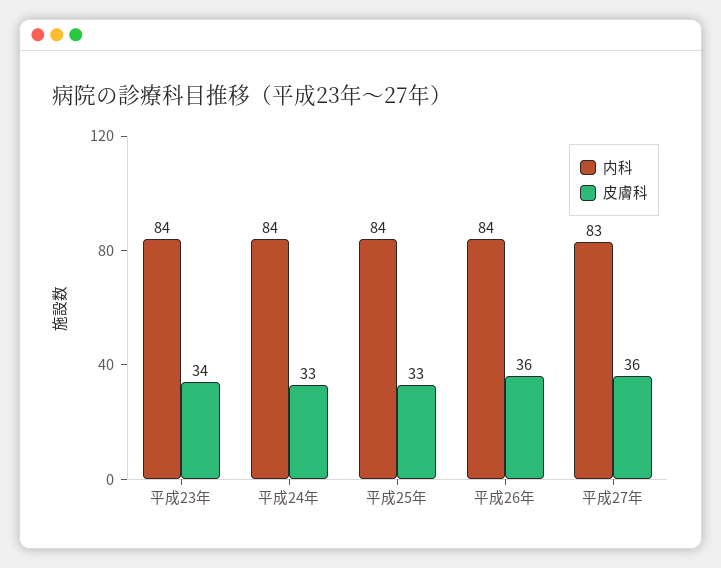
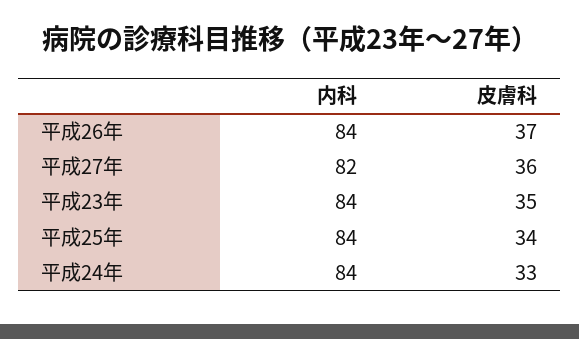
  {
    "内科": {
      "平成23年": 84,
      "平成24年": 84,
      "平成25年": 84,
      "平成26年": 84,
-     "平成27年": 83
+     "平成27年": 82
    },
    "皮膚科": {
-     "平成23年": 34,
+     "平成23年": 35,
      "平成24年": 33,
-     "平成25年": 33,
+     "平成25年": 34,
-     "平成26年": 36,
+     "平成26年": 37,
      "平成27年": 36
    }
  }

